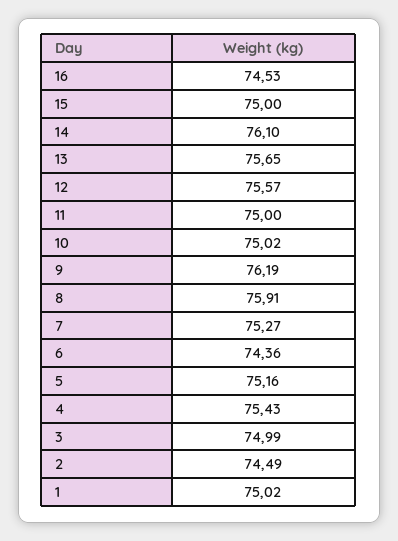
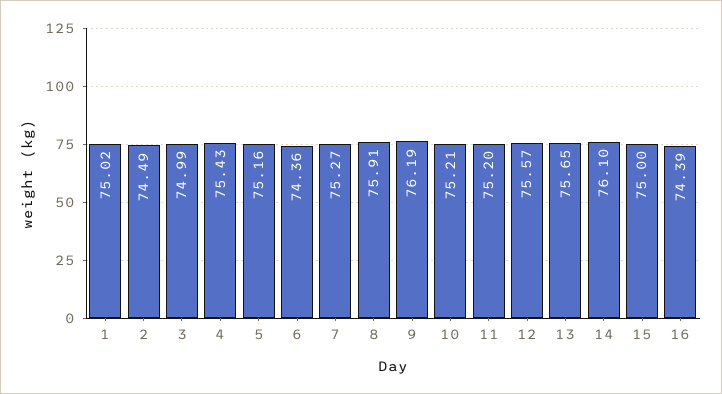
  {
-   "16": 74.53,
+   "16": 74.39,
    "15": 75,
    "14": 76.1,
    "13": 75.65,
    "12": 75.57,
-   "11": 75,
+   "11": 75.2,
-   "10": 75.02,
+   "10": 75.21,
    "9": 76.19,
    "8": 75.91,
    "7": 75.27,
    "6": 74.36,
    "5": 75.16,
    "4": 75.43,
    "3": 74.99,
    "2": 74.49,
    "1": 75.02
  }

